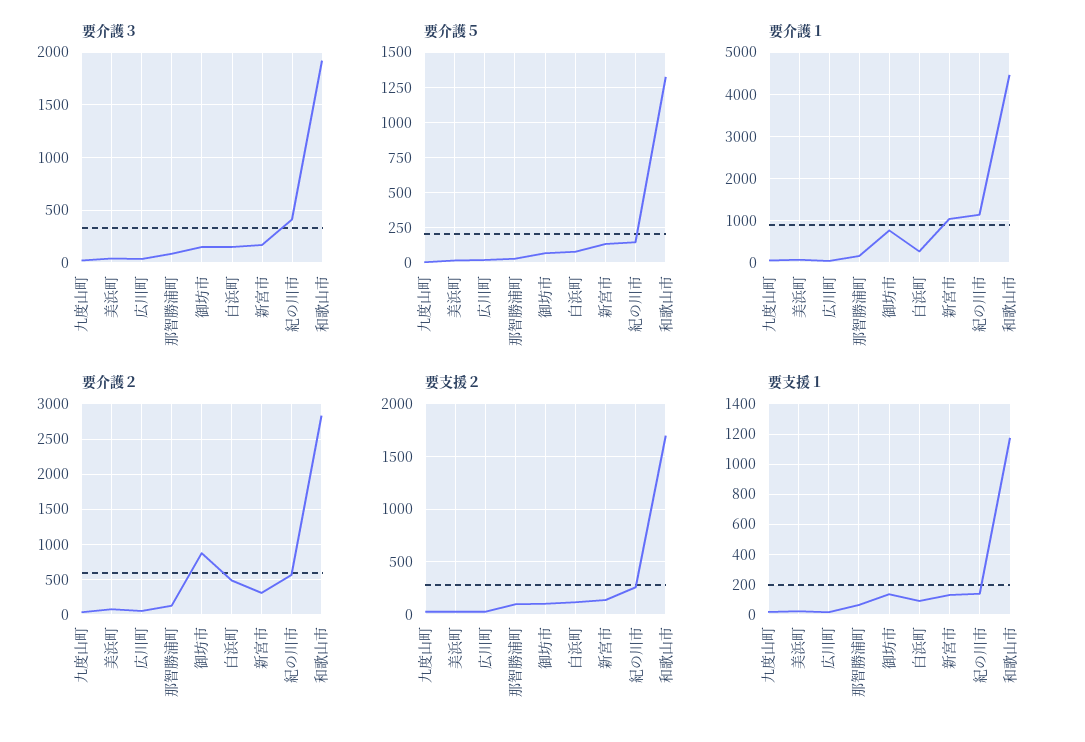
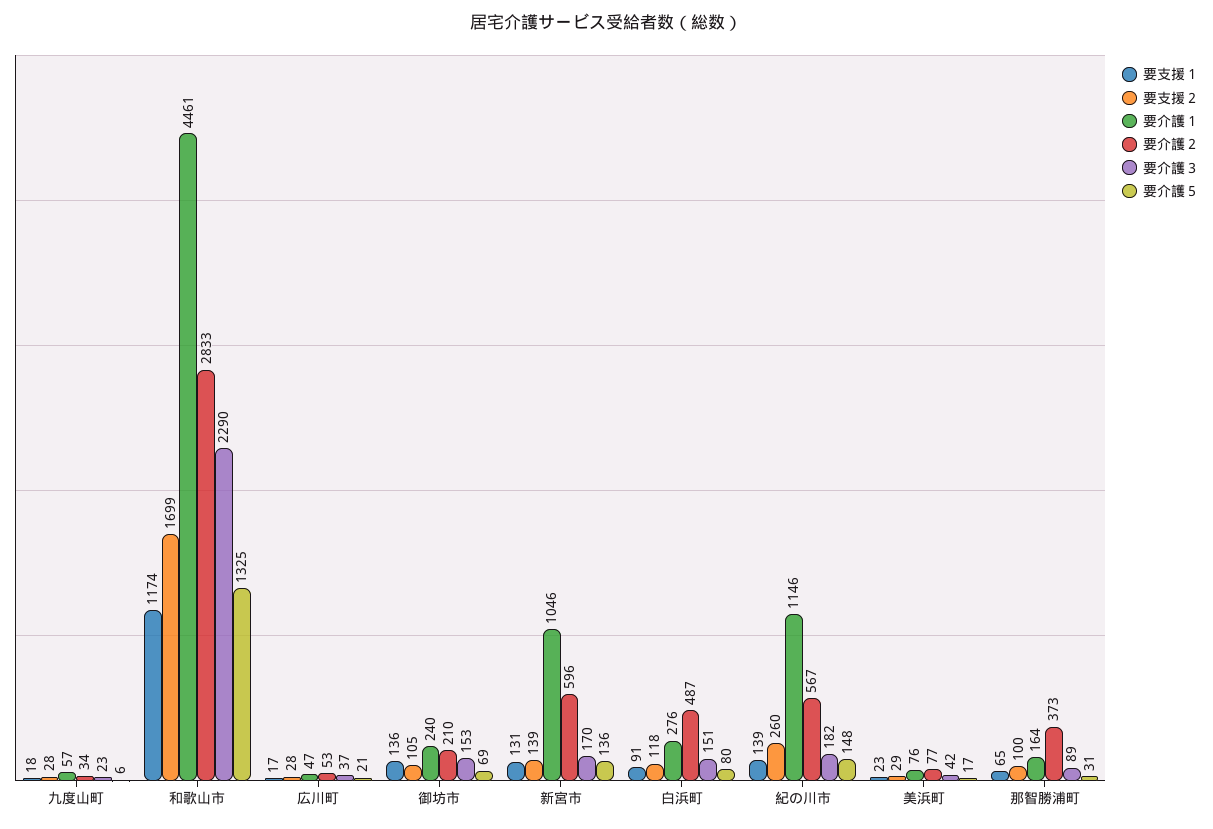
  {
    "要介護３": {
      "九度山町": 23,
      "美浜町": 42,
      "広川町": 37,
      "那智勝浦町": 89,
      "御坊市": 153,
      "白浜町": 151,
      "新宮市": 170,
-     "紀の川市": 400,
+     "紀の川市": 182,
-     "和歌山市": 1900
+     "和歌山市": 2290
    },
    "要介護５": {
      "九度山町": 6,
      "美浜町": 17,
      "広川町": 21,
      "那智勝浦町": 31,
      "御坊市": 69,
      "白浜町": 80,
      "新宮市": 136,
      "紀の川市": 148,
      "和歌山市": 1325
    },
    "要介護１": {
      "九度山町": 57,
      "美浜町": 76,
      "広川町": 47,
      "那智勝浦町": 164,
-     "御坊市": 800,
+     "御坊市": 240,
      "白浜町": 276,
      "新宮市": 1046,
      "紀の川市": 1146,
      "和歌山市": 4461
    },
    "要介護２": {
      "九度山町": 34,
      "美浜町": 77,
      "広川町": 53,
-     "那智勝浦町": 100,
+     "那智勝浦町": 373,
-     "御坊市": 900,
+     "御坊市": 210,
      "白浜町": 487,
-     "新宮市": 300,
+     "新宮市": 596,
      "紀の川市": 567,
      "和歌山市": 2833
    },
    "要支援２": {
      "九度山町": 28,
      "美浜町": 29,
      "広川町": 28,
      "那智勝浦町": 100,
      "御坊市": 105,
      "白浜町": 118,
      "新宮市": 139,
      "紀の川市": 260,
      "和歌山市": 1699
    },
    "要支援１": {
      "九度山町": 18,
      "美浜町": 23,
      "広川町": 17,
      "那智勝浦町": 65,
      "御坊市": 136,
      "白浜町": 91,
      "新宮市": 131,
      "紀の川市": 139,
      "和歌山市": 1174
    }
  }

